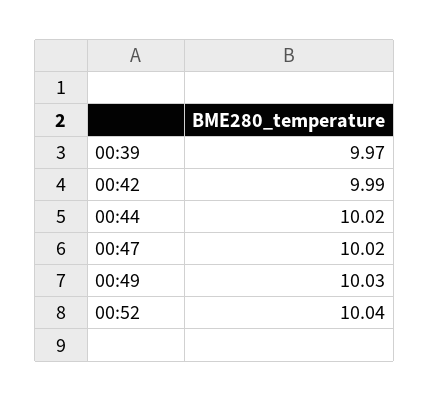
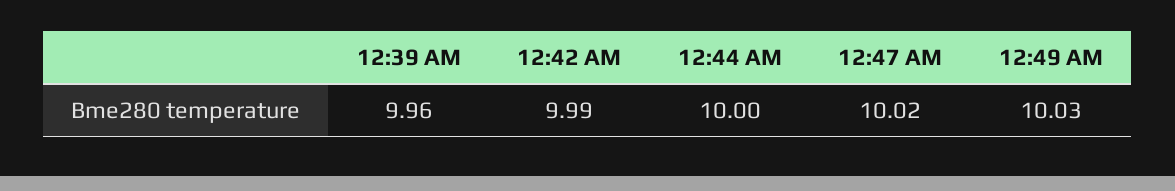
  {
-   "00:39": 9.97,
+   "00:39": 9.96,
    "00:42": 9.99,
-   "00:44": 10.02,
+   "00:44": 10,
    "00:47": 10.02,
-   "00:49": 10.03,
+   "00:49": 10.03
-   "00:52": 10.04
  }

